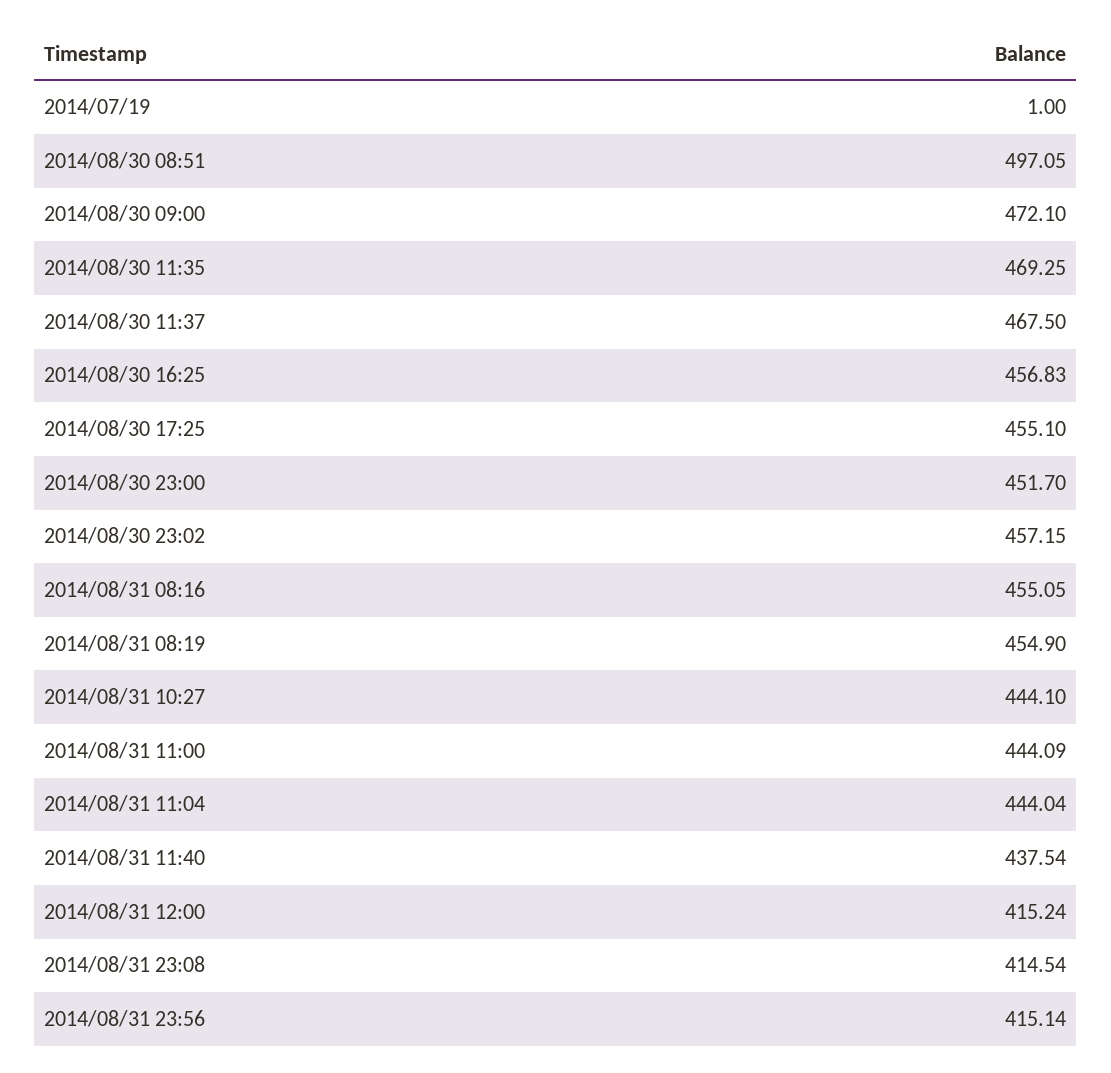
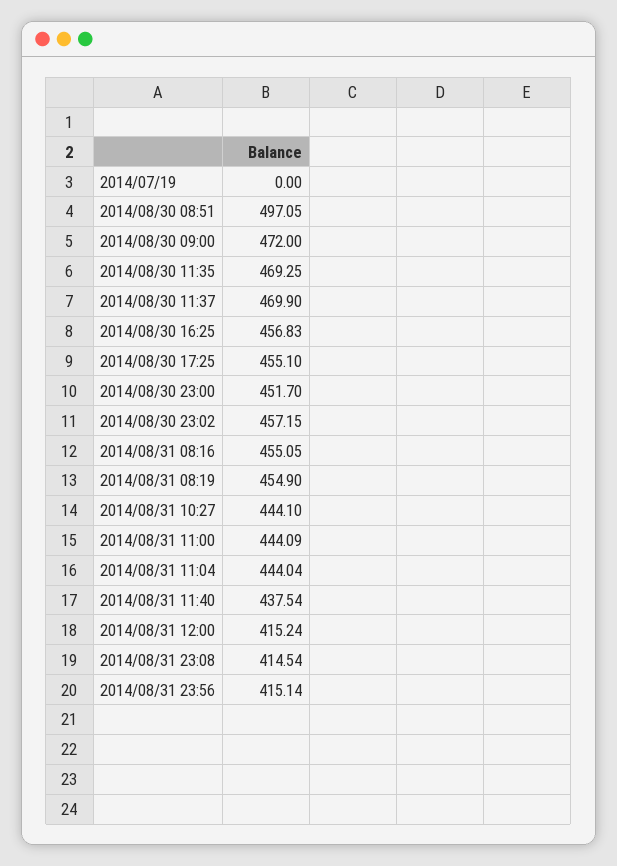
  {
-   "2014/07/19": 1,
+   "2014/07/19": 0,
    "2014/08/30 08:51": 497.05,
-   "2014/08/30 09:00": 472.1,
+   "2014/08/30 09:00": 472,
    "2014/08/30 11:35": 469.25,
-   "2014/08/30 11:37": 467.5,
+   "2014/08/30 11:37": 469.9,
    "2014/08/30 16:25": 456.83,
    "2014/08/30 17:25": 455.1,
    "2014/08/30 23:00": 451.7,
    "2014/08/30 23:02": 457.15,
    "2014/08/31 08:16": 455.05,
    "2014/08/31 08:19": 454.9,
    "2014/08/31 10:27": 444.1,
    "2014/08/31 11:00": 444.09,
    "2014/08/31 11:04": 444.04,
    "2014/08/31 11:40": 437.54,
    "2014/08/31 12:00": 415.24,
    "2014/08/31 23:08": 414.54,
    "2014/08/31 23:56": 415.14
  }

